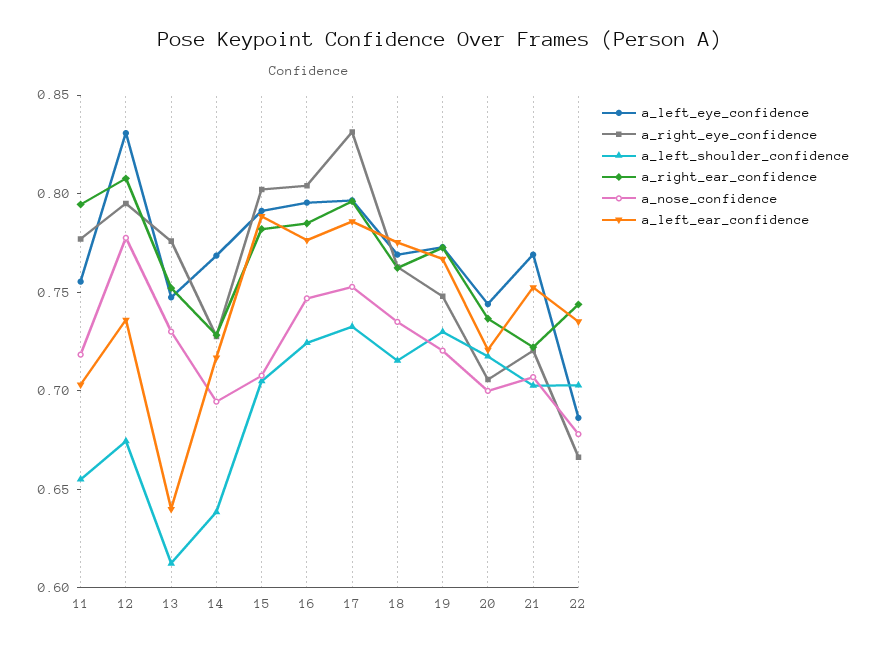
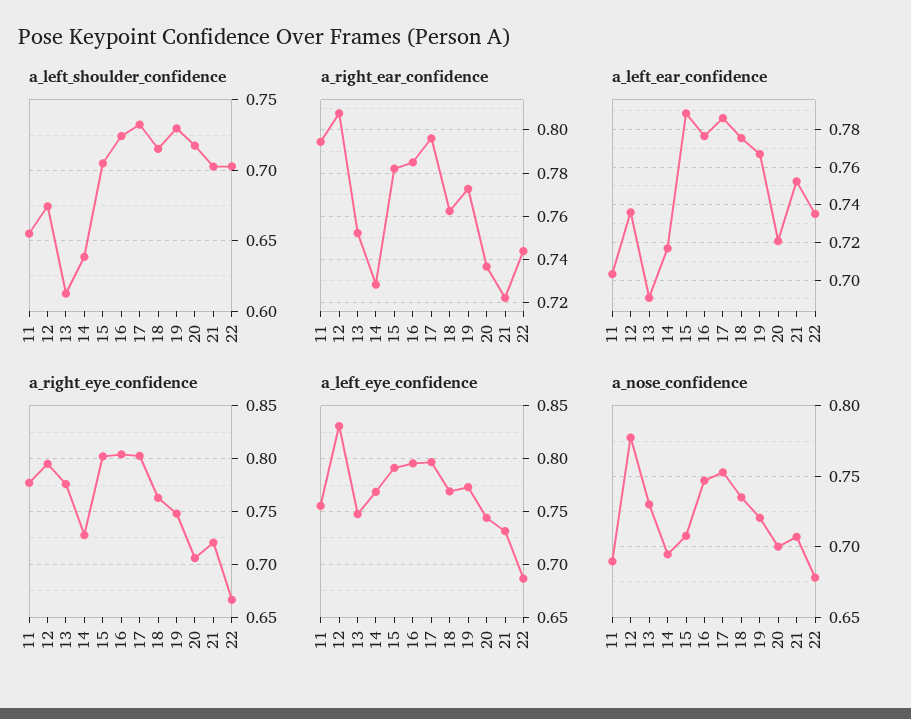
  {
    "a_left_eye_confidence": {
      "11": 0.76,
      "12": 0.83,
      "13": 0.75,
      "14": 0.77,
      "15": 0.79,
      "16": 0.8,
      "17": 0.8,
      "18": 0.77,
      "19": 0.77,
      "20": 0.74,
-     "21": 0.77,
+     "21": 0.73,
      "22": 0.69
    },
    "a_right_eye_confidence": {
      "11": 0.78,
      "12": 0.8,
      "13": 0.78,
      "14": 0.73,
      "15": 0.8,
      "16": 0.8,
-     "17": 0.83,
+     "17": 0.8,
      "18": 0.76,
      "19": 0.75,
      "20": 0.71,
      "21": 0.72,
      "22": 0.67
    },
    "a_left_shoulder_confidence": {
      "11": 0.655,
      "12": 0.675,
      "13": 0.61,
      "14": 0.64,
      "15": 0.705,
      "16": 0.725,
      "17": 0.735,
      "18": 0.715,
      "19": 0.73,
      "20": 0.72,
      "21": 0.705,
      "22": 0.705
    },
    "a_right_ear_confidence": {
      "11": 0.795,
      "12": 0.81,
      "13": 0.75,
      "14": 0.73,
      "15": 0.78,
      "16": 0.785,
      "17": 0.795,
      "18": 0.76,
      "19": 0.775,
      "20": 0.735,
      "21": 0.72,
      "22": 0.745
    },
    "a_nose_confidence": {
-     "11": 0.72,
+     "11": 0.69,
      "12": 0.78,
      "13": 0.73,
      "14": 0.695,
      "15": 0.71,
      "16": 0.745,
      "17": 0.755,
      "18": 0.735,
      "19": 0.72,
      "20": 0.7,
      "21": 0.705,
      "22": 0.68
    },
    "a_left_ear_confidence": {
      "11": 0.705,
      "12": 0.735,
-     "13": 0.64,
+     "13": 0.69,
      "14": 0.715,
      "15": 0.79,
      "16": 0.775,
      "17": 0.785,
      "18": 0.775,
      "19": 0.765,
      "20": 0.72,
      "21": 0.75,
      "22": 0.735
    }
  }

